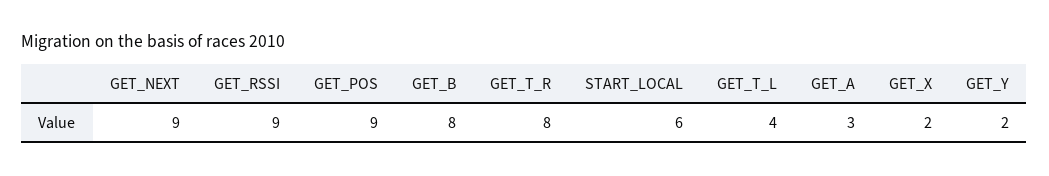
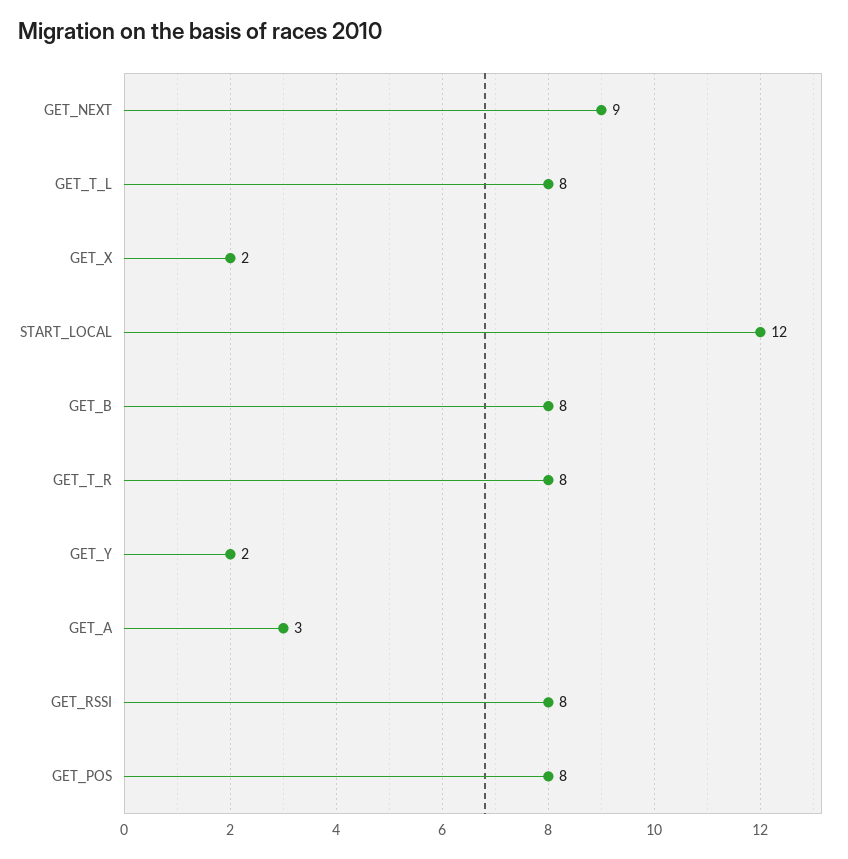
  {
    "GET_NEXT": 9,
-   "GET_RSSI": 9,
+   "GET_RSSI": 8,
-   "GET_POS": 9,
+   "GET_POS": 8,
    "GET_B": 8,
    "GET_T_R": 8,
-   "START_LOCAL": 6,
+   "START_LOCAL": 12,
-   "GET_T_L": 4,
+   "GET_T_L": 8,
    "GET_A": 3,
    "GET_X": 2,
    "GET_Y": 2
  }

